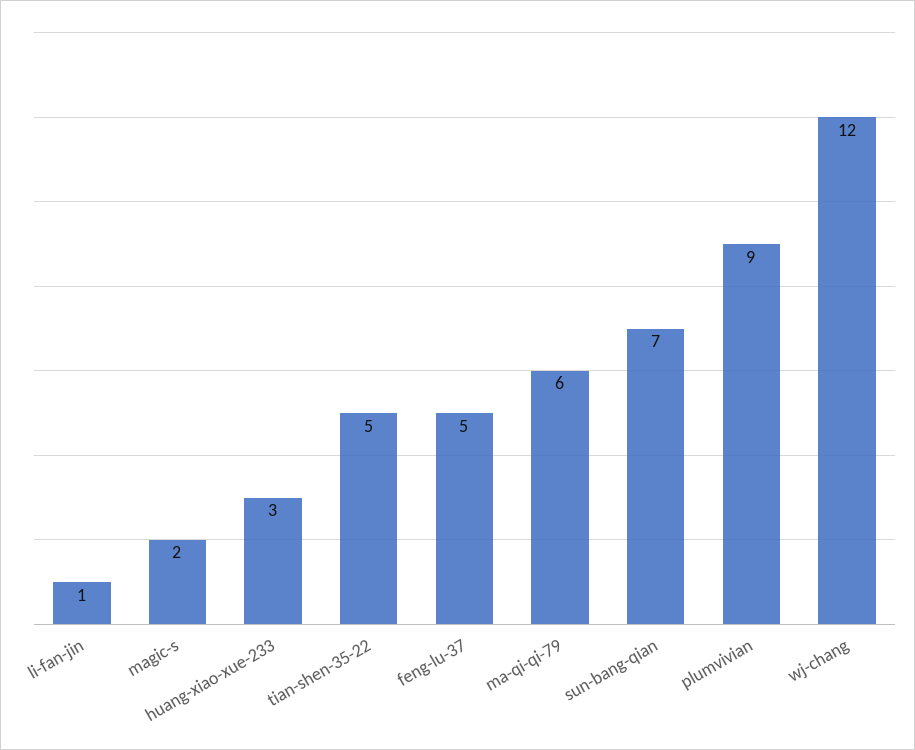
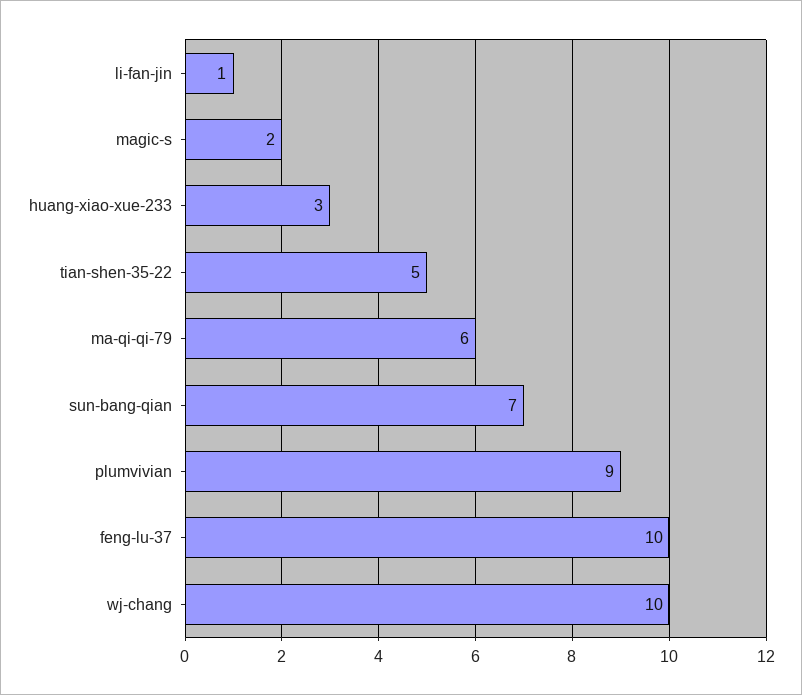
  {
    "li-fan-jin": 1,
    "magic-s": 2,
    "huang-xiao-xue-233": 3,
    "tian-shen-35-22": 5,
-   "feng-lu-37": 5,
+   "feng-lu-37": 10,
    "ma-qi-qi-79": 6,
    "sun-bang-qian": 7,
    "plumvivian": 9,
-   "wj-chang": 12
+   "wj-chang": 10
  }

